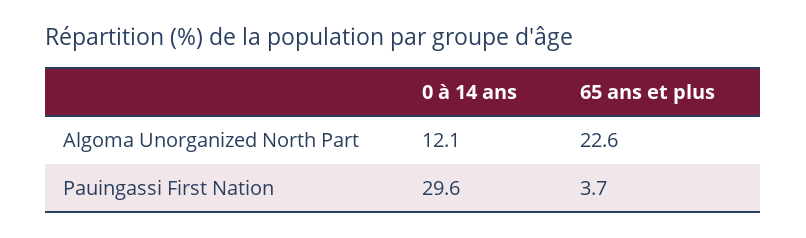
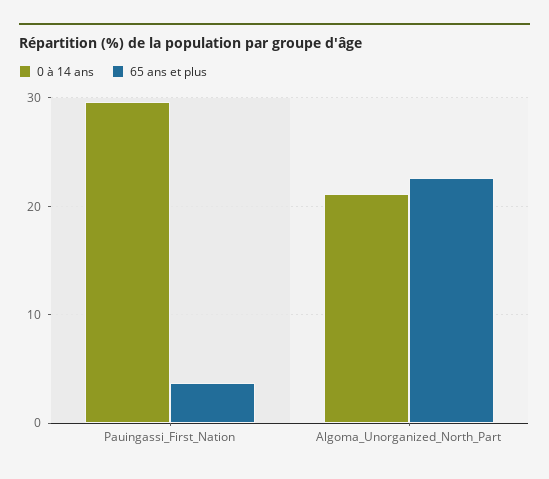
  {
    "0 à 14 ans": {
-     "Algoma Unorganized North Part": 12.1,
+     "Algoma Unorganized North Part": 21,
      "Pauingassi First Nation": 29.6
    },
    "65 ans et plus": {
      "Algoma Unorganized North Part": 22.6,
      "Pauingassi First Nation": 3.7
    }
  }

